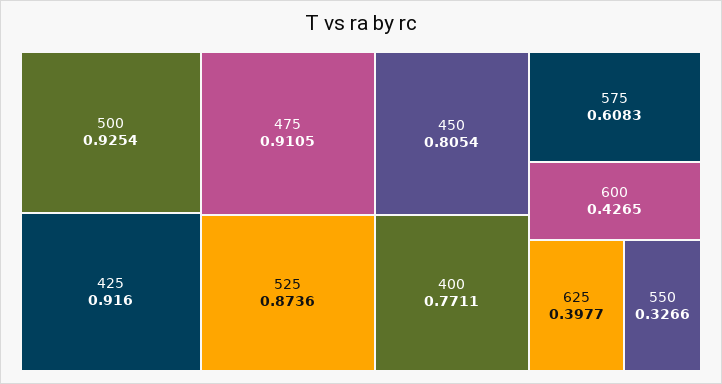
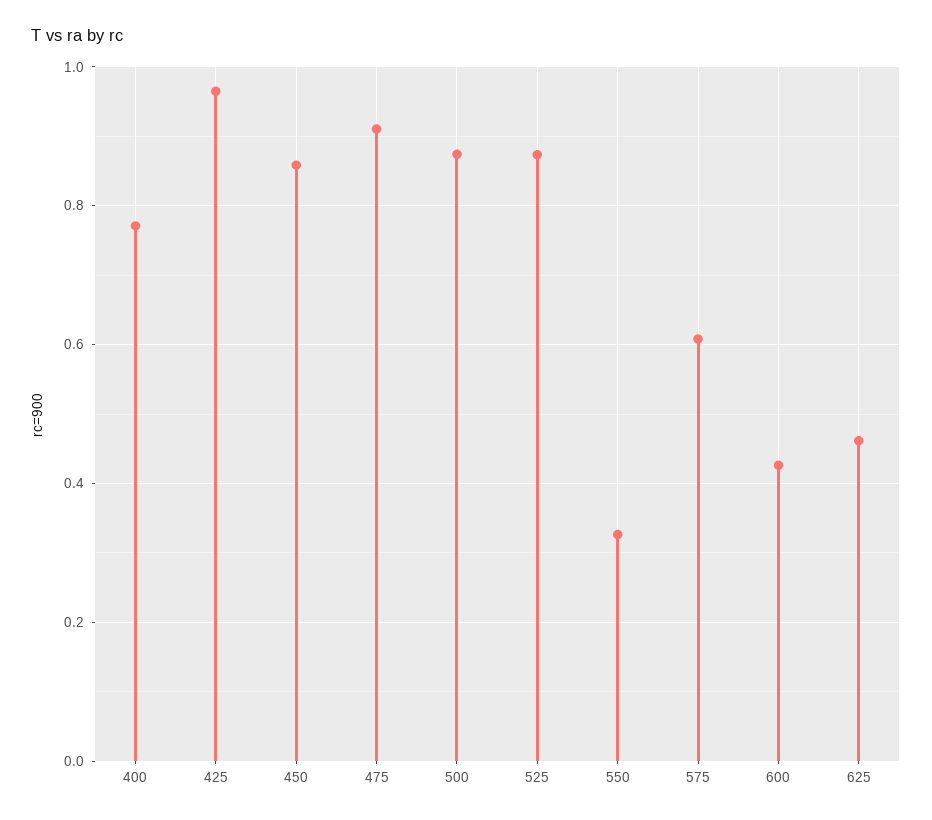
  {
-   "500": 0.9254,
+   "500": 0.88,
-   "425": 0.916,
+   "425": 0.96,
    "475": 0.9105,
    "525": 0.8736,
-   "450": 0.8054,
+   "450": 0.86,
    "400": 0.7711,
    "575": 0.6083,
    "600": 0.4265,
-   "625": 0.3977,
+   "625": 0.46,
    "550": 0.3266
  }

